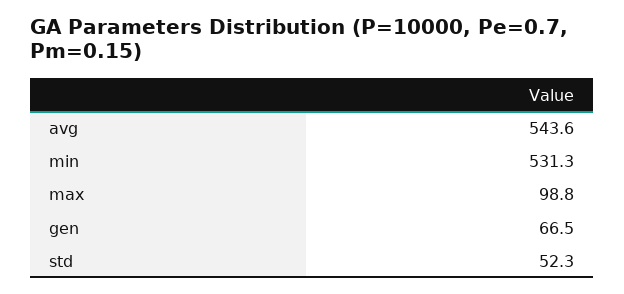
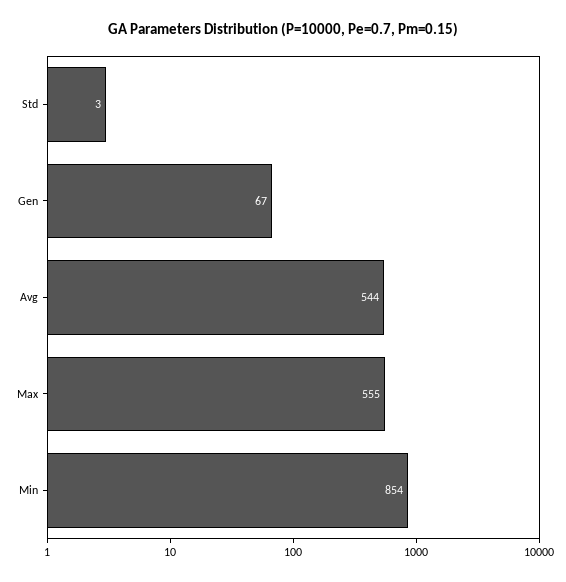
  {
    "avg": 543.6,
-   "min": 531.3,
+   "min": 854,
-   "max": 98.8,
+   "max": 555,
    "gen": 66.5,
-   "std": 52.3
+   "std": 3
  }

